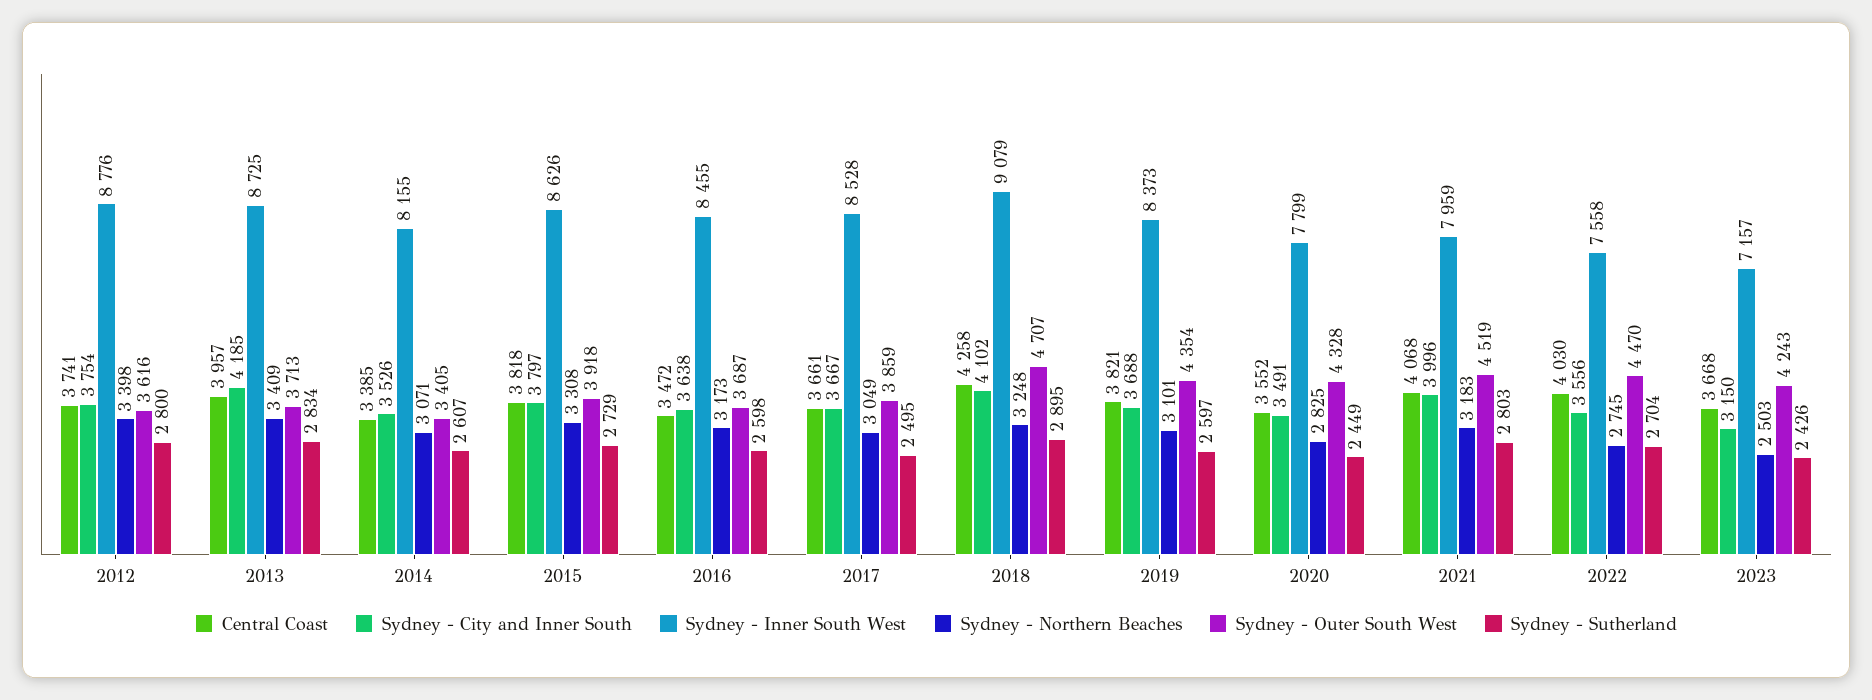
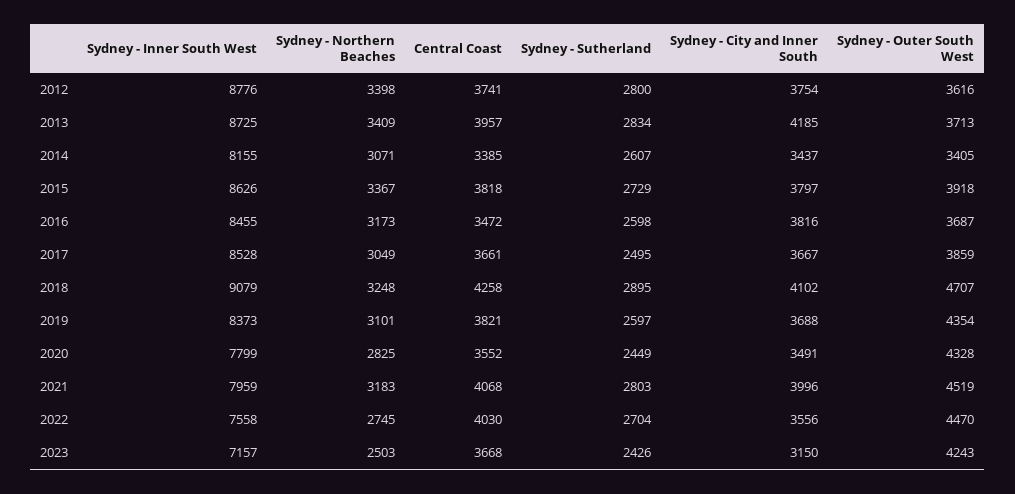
  {
    "Central Coast": {
      "2012": 3741,
      "2013": 3957,
      "2014": 3385,
      "2015": 3818,
      "2016": 3472,
      "2017": 3661,
      "2018": 4258,
      "2019": 3821,
      "2020": 3552,
      "2021": 4068,
      "2022": 4030,
      "2023": 3668
    },
    "Sydney - City and Inner South": {
      "2012": 3754,
      "2013": 4185,
-     "2014": 3526,
+     "2014": 3437,
      "2015": 3797,
-     "2016": 3638,
+     "2016": 3816,
      "2017": 3667,
      "2018": 4102,
      "2019": 3688,
      "2020": 3491,
      "2021": 3996,
      "2022": 3556,
      "2023": 3150
    },
    "Sydney - Inner South West": {
      "2012": 8776,
      "2013": 8725,
      "2014": 8155,
      "2015": 8626,
      "2016": 8455,
      "2017": 8528,
      "2018": 9079,
      "2019": 8373,
      "2020": 7799,
      "2021": 7959,
      "2022": 7558,
      "2023": 7157
    },
    "Sydney - Northern Beaches": {
      "2012": 3398,
      "2013": 3409,
      "2014": 3071,
-     "2015": 3308,
+     "2015": 3367,
      "2016": 3173,
      "2017": 3049,
      "2018": 3248,
      "2019": 3101,
      "2020": 2825,
      "2021": 3183,
      "2022": 2745,
      "2023": 2503
    },
    "Sydney - Outer South West": {
      "2012": 3616,
      "2013": 3713,
      "2014": 3405,
      "2015": 3918,
      "2016": 3687,
      "2017": 3859,
      "2018": 4707,
      "2019": 4354,
      "2020": 4328,
      "2021": 4519,
      "2022": 4470,
      "2023": 4243
    },
    "Sydney - Sutherland": {
      "2012": 2800,
      "2013": 2834,
      "2014": 2607,
      "2015": 2729,
      "2016": 2598,
      "2017": 2495,
      "2018": 2895,
      "2019": 2597,
      "2020": 2449,
      "2021": 2803,
      "2022": 2704,
      "2023": 2426
    }
  }

